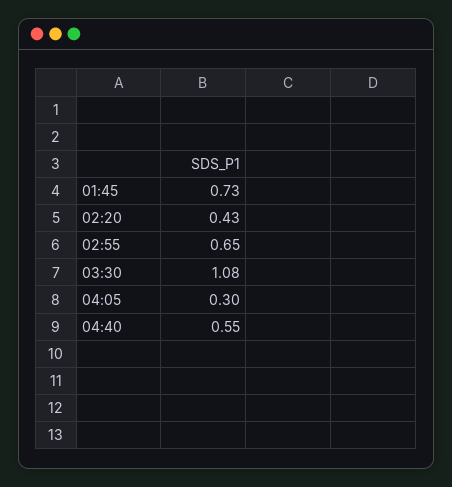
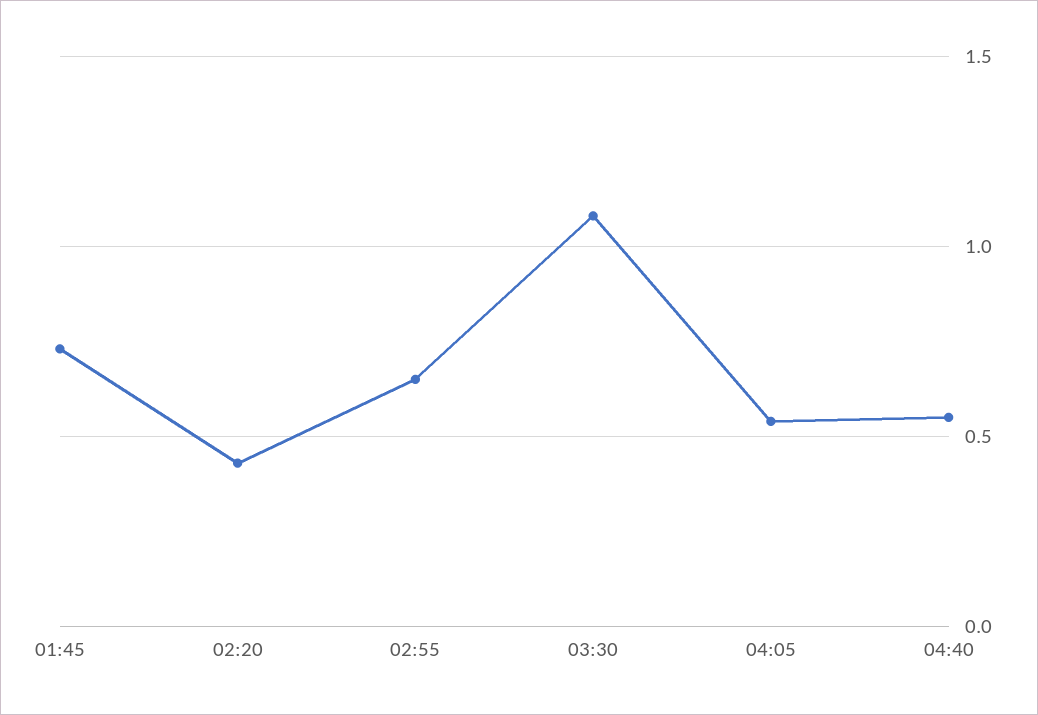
  {
    "01:45": 0.73,
    "02:20": 0.43,
    "02:55": 0.65,
    "03:30": 1.08,
-   "04:05": 0.3,
+   "04:05": 0.55,
    "04:40": 0.55
  }

